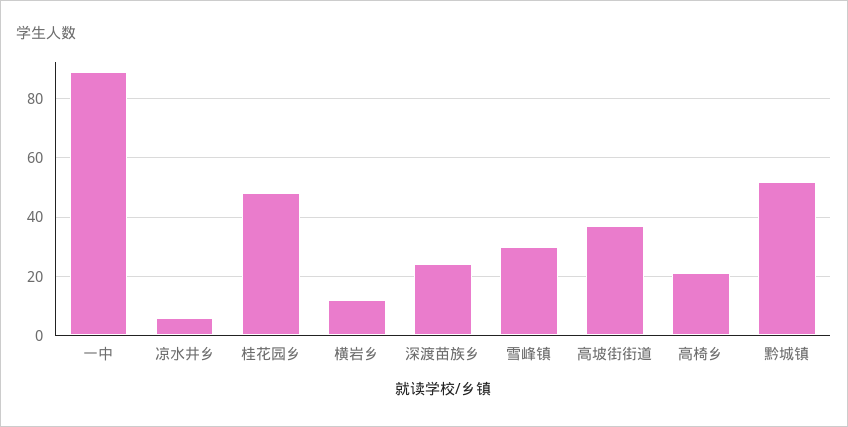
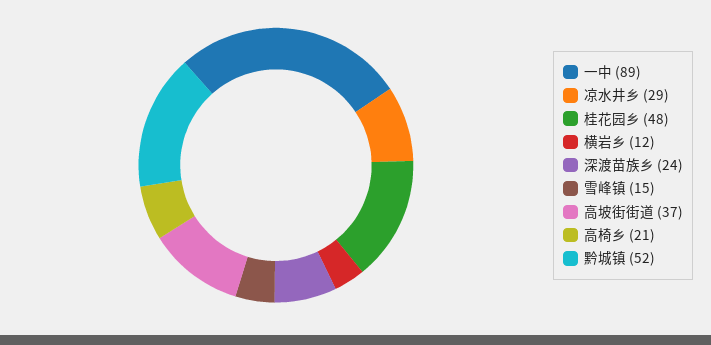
  {
    "一中": 89,
-   "凉水井乡": 5,
+   "凉水井乡": 29,
    "桂花园乡": 48,
    "横岩乡": 12,
    "深渡苗族乡": 24,
-   "雪峰镇": 30,
+   "雪峰镇": 15,
    "高坡街街道": 37,
    "高椅乡": 21,
    "黔城镇": 52
  }

